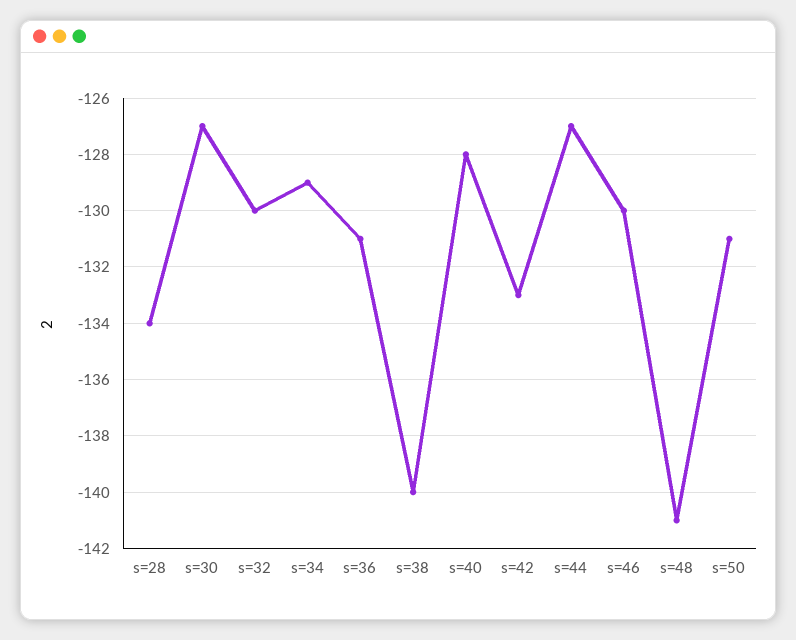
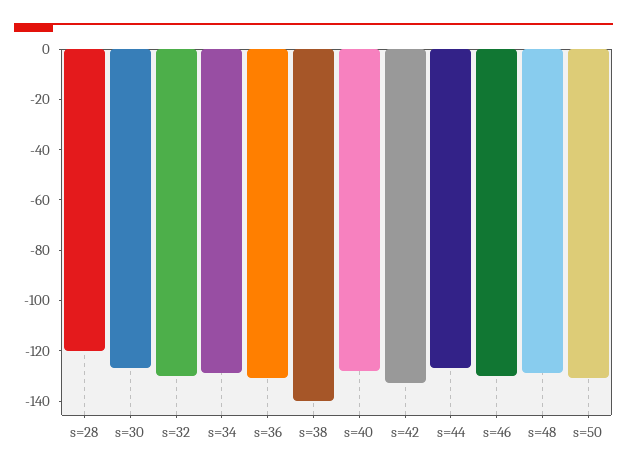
  {
-   "s=28": -134,
+   "s=28": -120,
    "s=30": -127,
    "s=32": -130,
    "s=34": -129,
    "s=36": -131,
    "s=38": -140,
    "s=40": -128,
    "s=42": -133,
    "s=44": -127,
    "s=46": -130,
-   "s=48": -141,
+   "s=48": -130,
    "s=50": -131
  }

